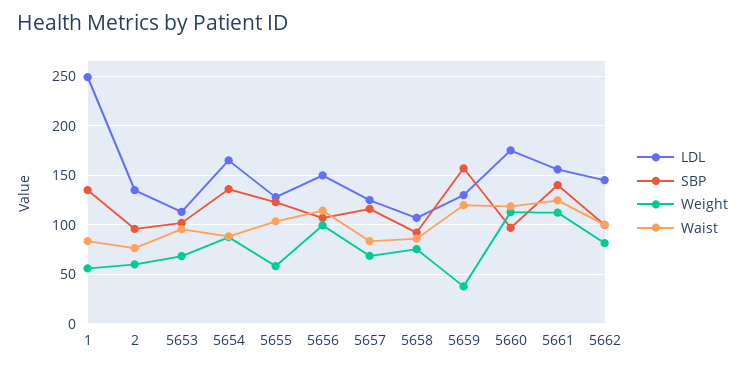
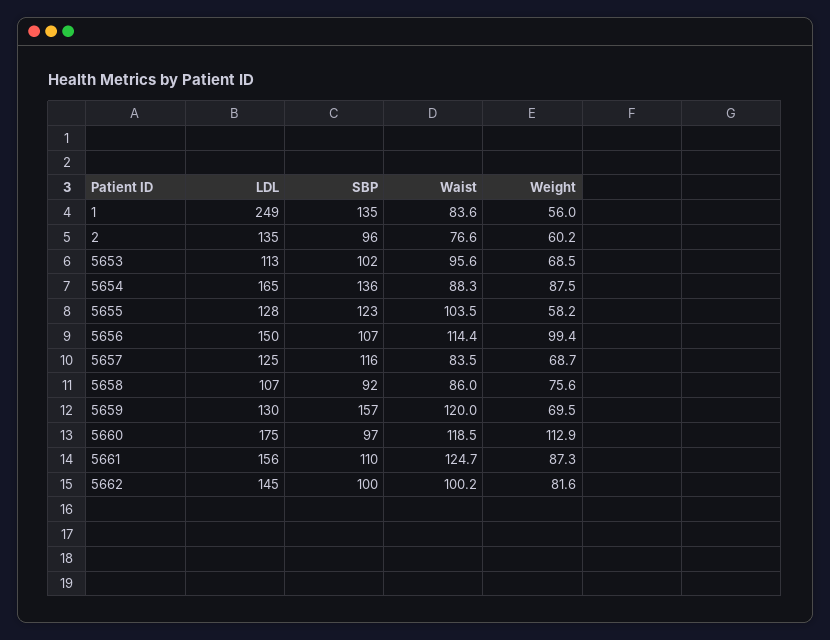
  {
    "LDL": {
      "1": 249,
      "2": 135,
      "5653": 113,
      "5654": 165,
      "5655": 128,
      "5656": 150,
      "5657": 125,
      "5658": 107,
      "5659": 130,
      "5660": 175,
      "5661": 156,
      "5662": 145
    },
    "SBP": {
      "1": 135,
      "2": 96,
      "5653": 102,
      "5654": 136,
      "5655": 123,
      "5656": 107,
      "5657": 116,
      "5658": 92,
      "5659": 157,
      "5660": 97,
-     "5661": 140,
+     "5661": 110,
      "5662": 100
    },
    "Weight": {
      "1": 56,
      "2": 60.2,
      "5653": 68.5,
      "5654": 87.5,
      "5655": 58.2,
      "5656": 99.4,
      "5657": 68.7,
      "5658": 75.6,
-     "5659": 40,
+     "5659": 69.5,
      "5660": 112.9,
-     "5661": 110,
+     "5661": 87.3,
      "5662": 81.6
    },
    "Waist": {
      "1": 83.6,
      "2": 76.6,
      "5653": 95.6,
      "5654": 88.3,
      "5655": 103.5,
      "5656": 114.4,
      "5657": 83.5,
      "5658": 86,
      "5659": 120,
      "5660": 118.5,
      "5661": 124.7,
      "5662": 100.2
    }
  }

